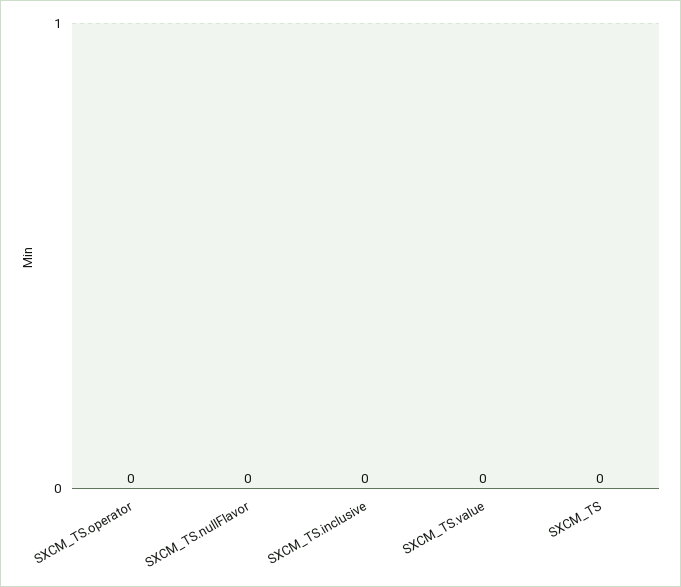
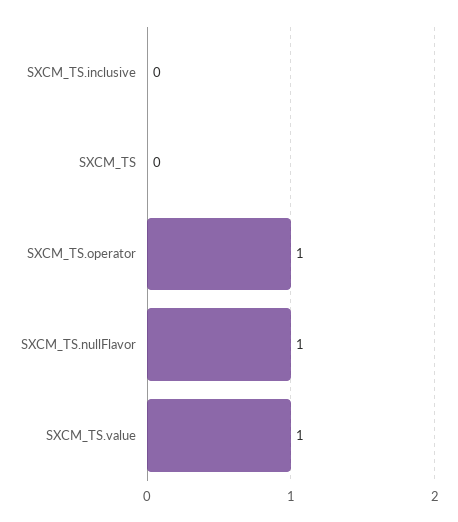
  {
-   "SXCM_TS.operator": 0,
+   "SXCM_TS.operator": 1,
-   "SXCM_TS.nullFlavor": 0,
+   "SXCM_TS.nullFlavor": 1,
    "SXCM_TS.inclusive": 0,
-   "SXCM_TS.value": 0,
+   "SXCM_TS.value": 1,
    "SXCM_TS": 0
  }

